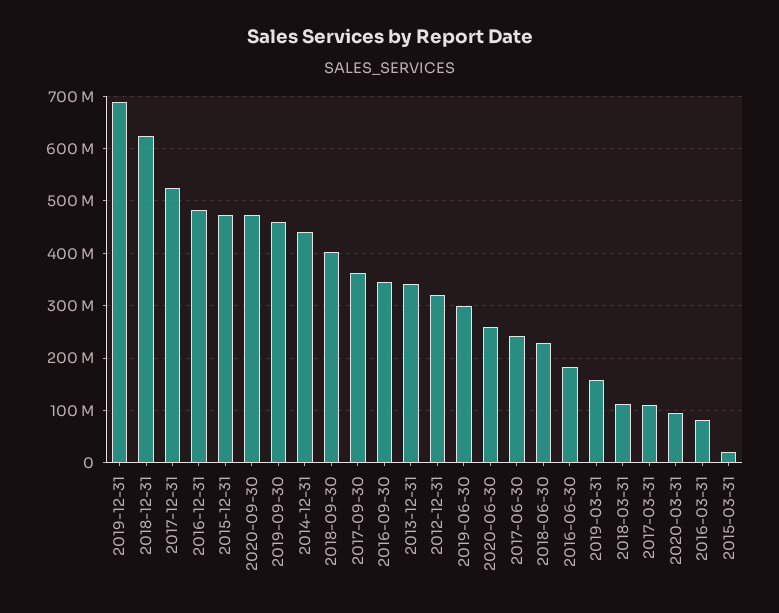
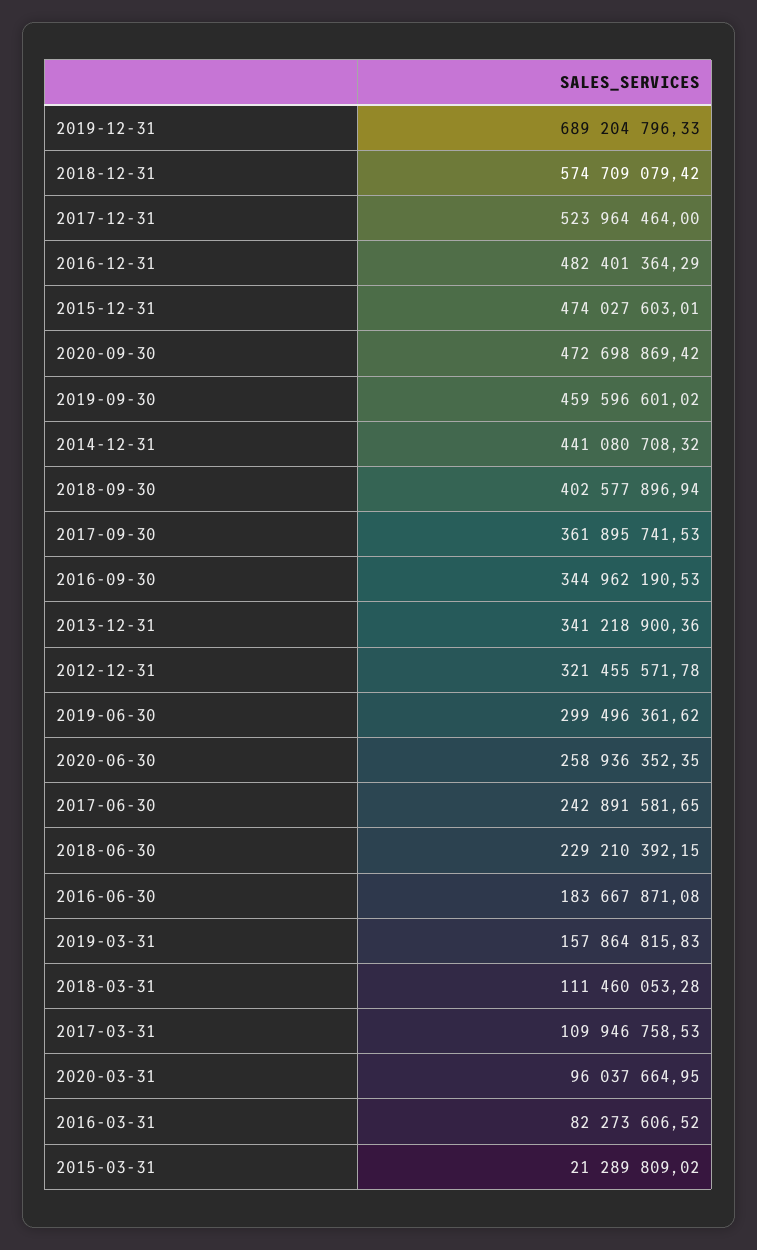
  {
    "2019-12-31": 689204796.33,
-   "2018-12-31": 620000000,
+   "2018-12-31": 574709079.42,
    "2017-12-31": 523964464,
    "2016-12-31": 482401364.29,
    "2015-12-31": 474027603.01,
    "2020-09-30": 472698869.42,
    "2019-09-30": 459596601.02,
    "2014-12-31": 441080708.32,
    "2018-09-30": 402577896.94,
    "2017-09-30": 361895741.53,
    "2016-09-30": 344962190.53,
    "2013-12-31": 341218900.36,
    "2012-12-31": 321455571.78,
    "2019-06-30": 299496361.62,
    "2020-06-30": 258936352.35,
    "2017-06-30": 242891581.65,
    "2018-06-30": 229210392.15,
    "2016-06-30": 183667871.08,
    "2019-03-31": 157864815.83,
    "2018-03-31": 111460053.28,
    "2017-03-31": 109946758.53,
    "2020-03-31": 96037664.95,
    "2016-03-31": 82273606.52,
    "2015-03-31": 21289809.02
  }

